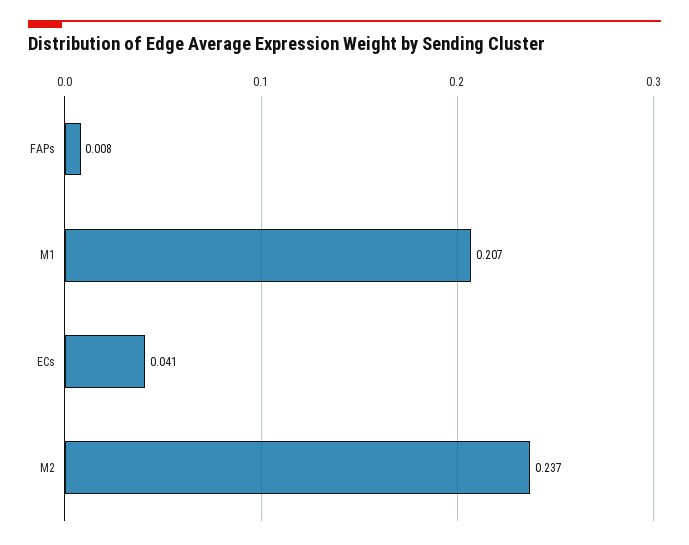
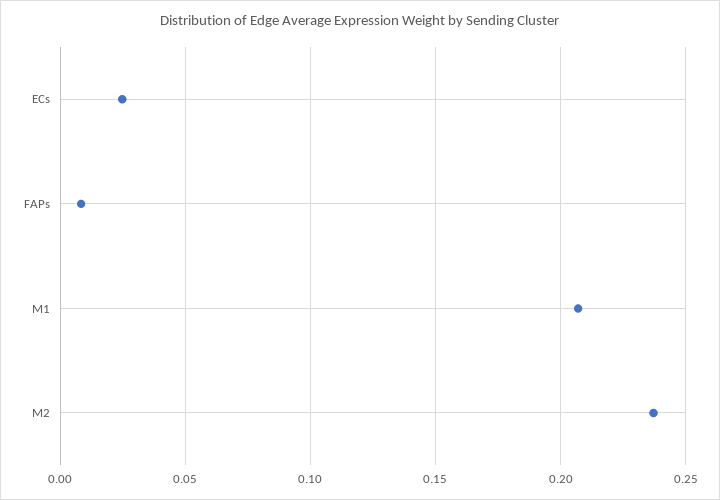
  {
    "FAPs": 0.008,
    "M1": 0.207,
-   "ECs": 0.041,
+   "ECs": 0.025,
    "M2": 0.237
  }

